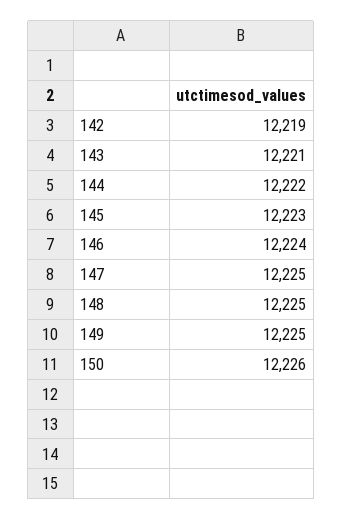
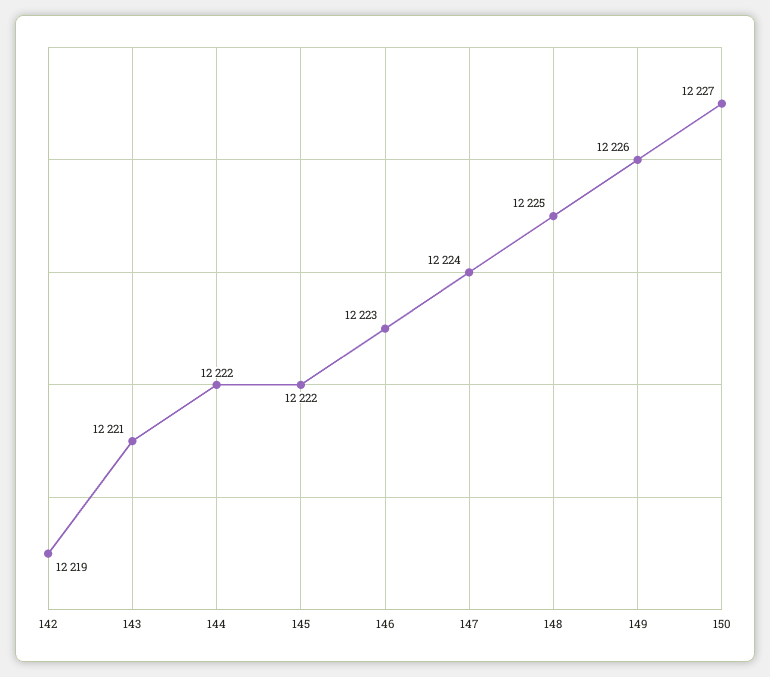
  {
    "142": 12219,
    "143": 12221,
    "144": 12222,
-   "145": 12223,
+   "145": 12222,
-   "146": 12224,
+   "146": 12223,
-   "147": 12225,
+   "147": 12224,
    "148": 12225,
-   "149": 12225,
+   "149": 12226,
-   "150": 12226
+   "150": 12227
  }

